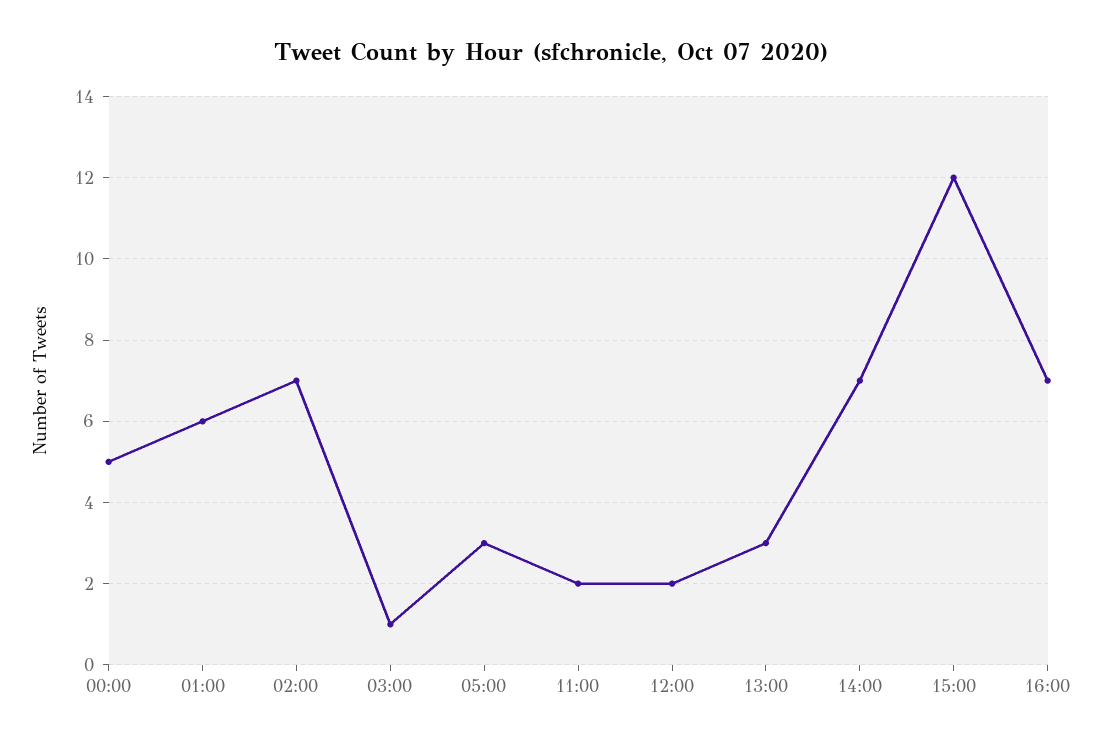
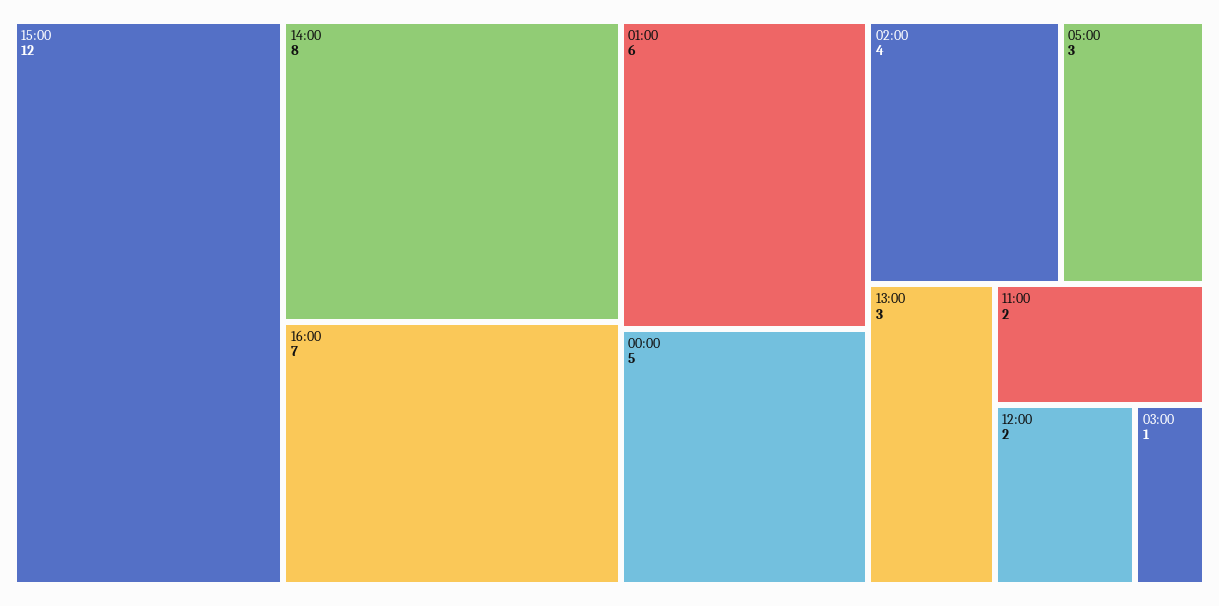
  {
    "00:00": 5,
    "01:00": 6,
-   "02:00": 7,
+   "02:00": 4,
    "03:00": 1,
    "05:00": 3,
    "11:00": 2,
    "12:00": 2,
    "13:00": 3,
-   "14:00": 7,
+   "14:00": 8,
    "15:00": 12,
    "16:00": 7
  }

